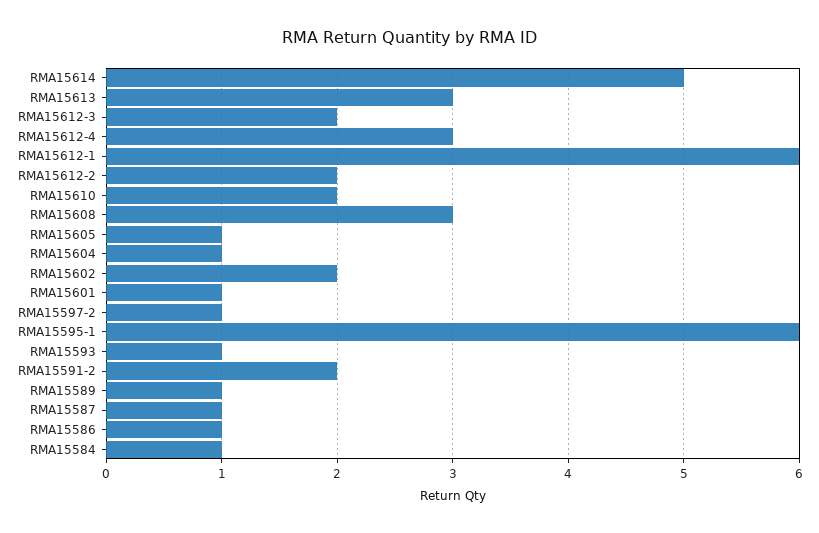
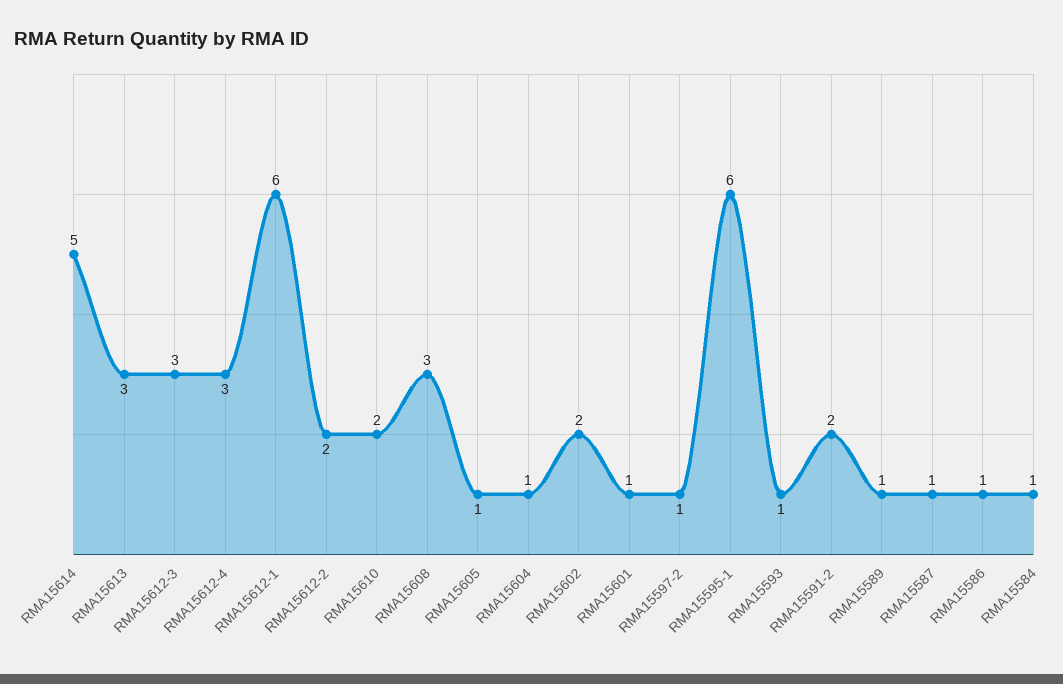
  {
    "RMA15614": 5,
    "RMA15613": 3,
-   "RMA15612-3": 2,
+   "RMA15612-3": 3,
    "RMA15612-4": 3,
    "RMA15612-1": 6,
    "RMA15612-2": 2,
    "RMA15610": 2,
    "RMA15608": 3,
    "RMA15605": 1,
    "RMA15604": 1,
    "RMA15602": 2,
    "RMA15601": 1,
    "RMA15597-2": 1,
    "RMA15595-1": 6,
    "RMA15593": 1,
    "RMA15591-2": 2,
    "RMA15589": 1,
    "RMA15587": 1,
    "RMA15586": 1,
    "RMA15584": 1
  }

